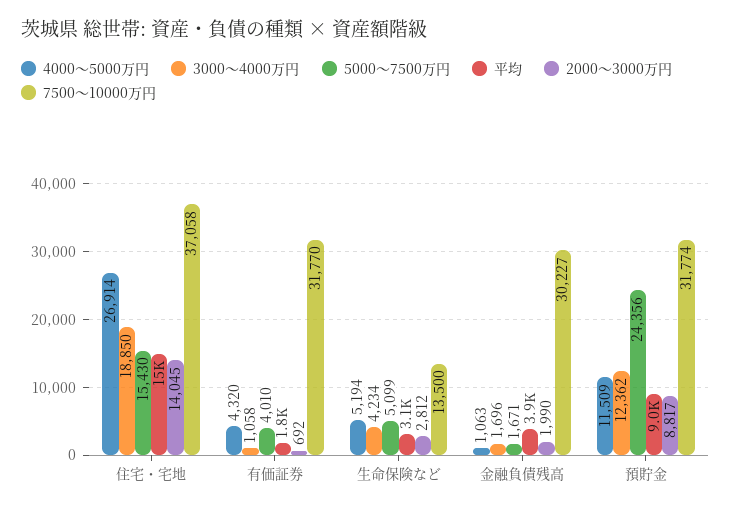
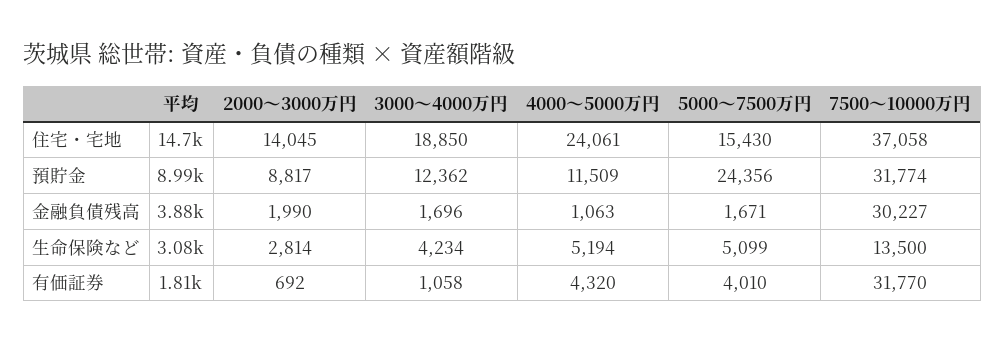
  {
    "4000～5000万円": {
-     "住宅・宅地": 26914,
+     "住宅・宅地": 24061,
      "有価証券": 4320,
      "生命保険など": 5194,
      "金融負債残高": 1063,
      "預貯金": 11509
    },
    "3000～4000万円": {
      "住宅・宅地": 18850,
      "有価証券": 1058,
      "生命保険など": 4234,
      "金融負債残高": 1696,
      "預貯金": 12362
    },
    "5000～7500万円": {
      "住宅・宅地": 15430,
      "有価証券": 4010,
      "生命保険など": 5099,
      "金融負債残高": 1671,
      "預貯金": 24356
    },
    "平均": {
      "住宅・宅地": 14700,
      "有価証券": 1810,
      "生命保険など": 3080,
      "金融負債残高": 3880,
      "預貯金": 8990
    },
    "2000～3000万円": {
      "住宅・宅地": 14045,
      "有価証券": 692,
-     "生命保険など": 2812,
+     "生命保険など": 2814,
      "金融負債残高": 1990,
      "預貯金": 8817
    },
    "7500～10000万円": {
      "住宅・宅地": 37058,
      "有価証券": 31770,
      "生命保険など": 13500,
      "金融負債残高": 30227,
      "預貯金": 31774
    }
  }

